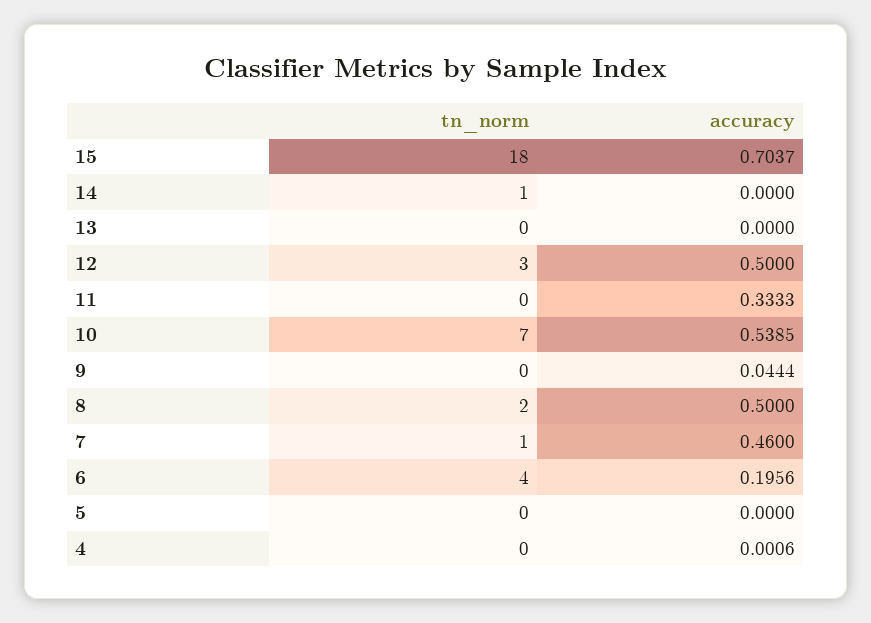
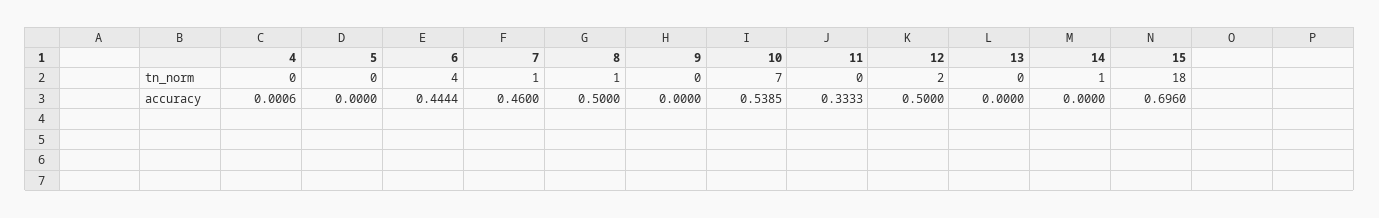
  {
    "tn_norm": {
      "15": 18,
      "14": 1,
      "13": 0,
-     "12": 3,
+     "12": 2,
      "11": 0,
      "10": 7,
      "9": 0,
-     "8": 2,
+     "8": 1,
      "7": 1,
      "6": 4,
      "5": 0,
      "4": 0
    },
    "accuracy": {
-     "15": 0.7037,
+     "15": 0.696,
      "14": 0,
      "13": 0,
      "12": 0.5,
      "11": 0.3333,
      "10": 0.5385,
-     "9": 0.0444,
+     "9": 0,
      "8": 0.5,
      "7": 0.46,
-     "6": 0.1956,
+     "6": 0.4444,
      "5": 0,
      "4": 0.0006
    }
  }

